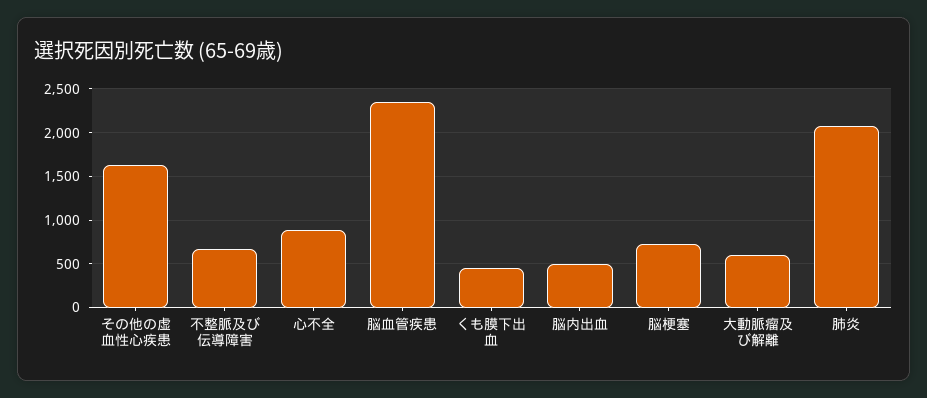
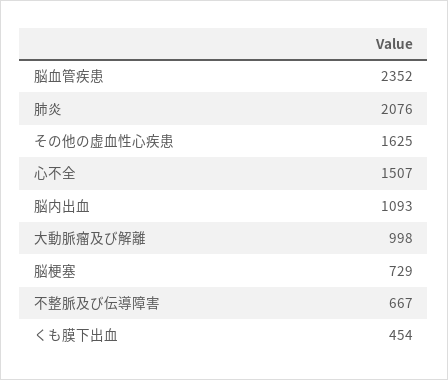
  {
    "その他の虚血性心疾患": 1625,
    "不整脈及び伝導障害": 667,
-   "心不全": 900,
+   "心不全": 1507,
    "脳血管疾患": 2352,
    "くも膜下出血": 454,
-   "脳内出血": 500,
+   "脳内出血": 1093,
    "脳梗塞": 729,
-   "大動脈瘤及び解離": 600,
+   "大動脈瘤及び解離": 998,
    "肺炎": 2076
  }

